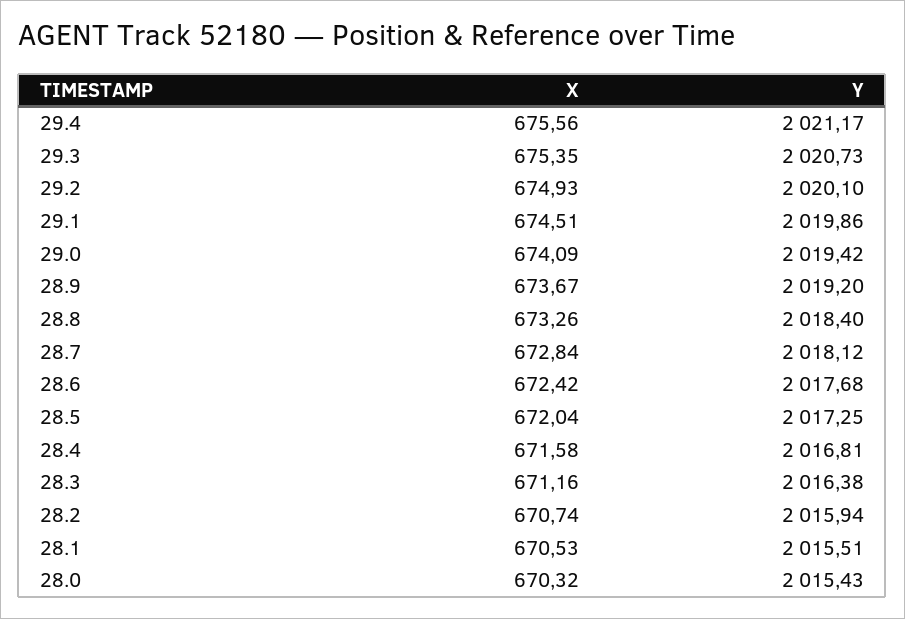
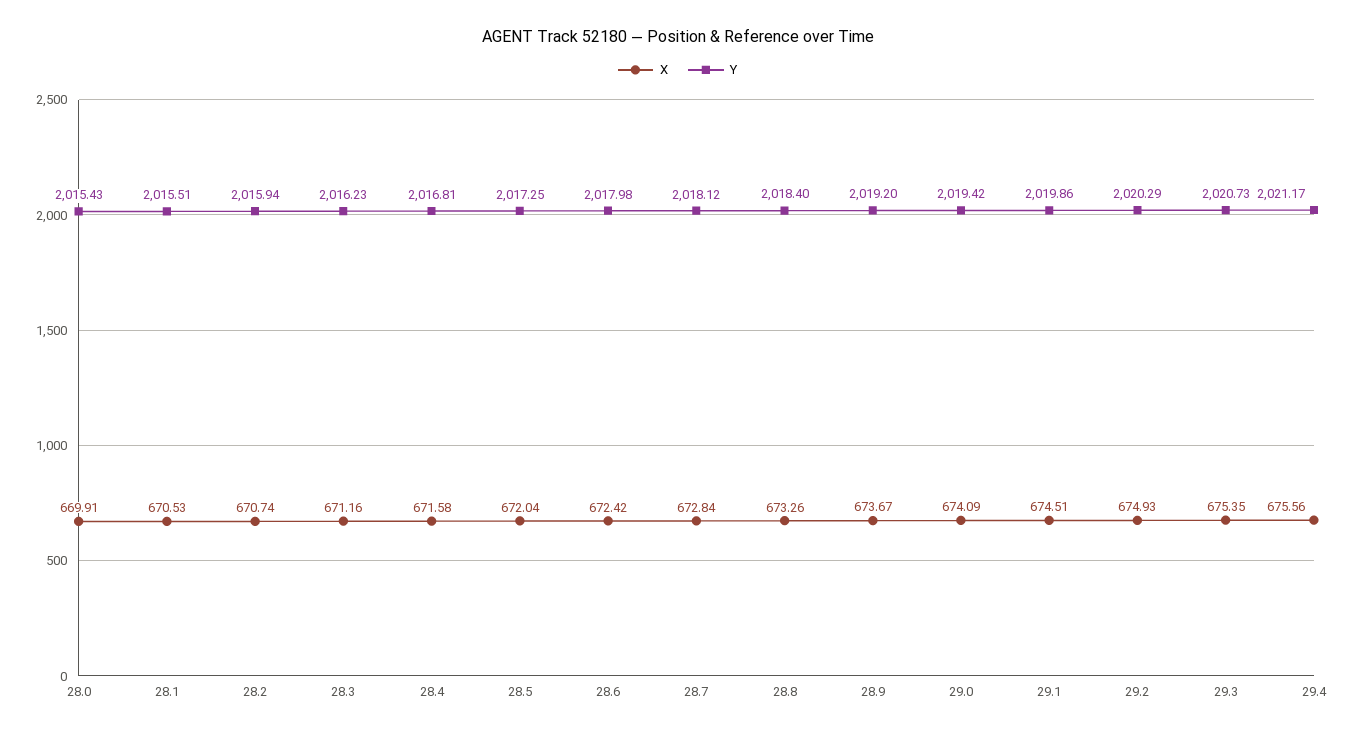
  {
    "X": {
      "29.4": 675.56,
      "29.3": 675.35,
      "29.2": 674.93,
      "29.1": 674.51,
      "29.0": 674.09,
      "28.9": 673.67,
      "28.8": 673.26,
      "28.7": 672.84,
      "28.6": 672.42,
      "28.5": 672.04,
      "28.4": 671.58,
      "28.3": 671.16,
      "28.2": 670.74,
      "28.1": 670.53,
-     "28.0": 670.32
+     "28.0": 669.91
    },
    "Y": {
      "29.4": 2021.17,
      "29.3": 2020.73,
-     "29.2": 2020.1,
+     "29.2": 2020.29,
      "29.1": 2019.86,
      "29.0": 2019.42,
      "28.9": 2019.2,
      "28.8": 2018.4,
      "28.7": 2018.12,
-     "28.6": 2017.68,
+     "28.6": 2017.98,
      "28.5": 2017.25,
      "28.4": 2016.81,
-     "28.3": 2016.38,
+     "28.3": 2016.23,
      "28.2": 2015.94,
      "28.1": 2015.51,
      "28.0": 2015.43
    }
  }

